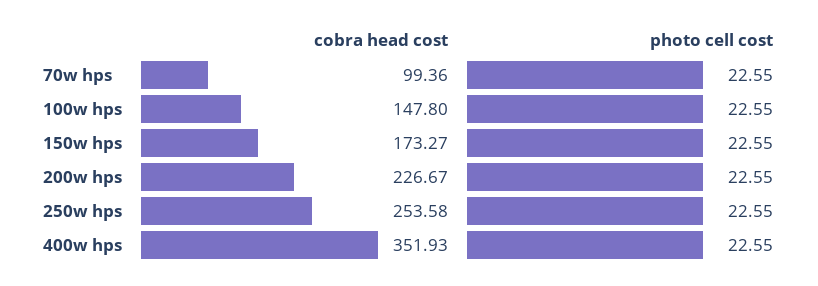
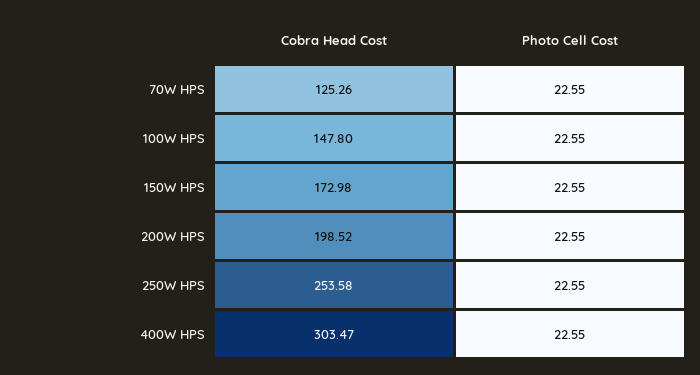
  {
    "cobra head cost": {
-     "70w hps": 99.36,
+     "70w hps": 125.26,
      "100w hps": 147.8,
-     "150w hps": 173.27,
+     "150w hps": 172.98,
-     "200w hps": 226.67,
+     "200w hps": 198.52,
      "250w hps": 253.58,
-     "400w hps": 351.93
+     "400w hps": 303.47
    },
    "photo cell cost": {
      "70w hps": 22.55,
      "100w hps": 22.55,
      "150w hps": 22.55,
      "200w hps": 22.55,
      "250w hps": 22.55,
      "400w hps": 22.55
    }
  }

